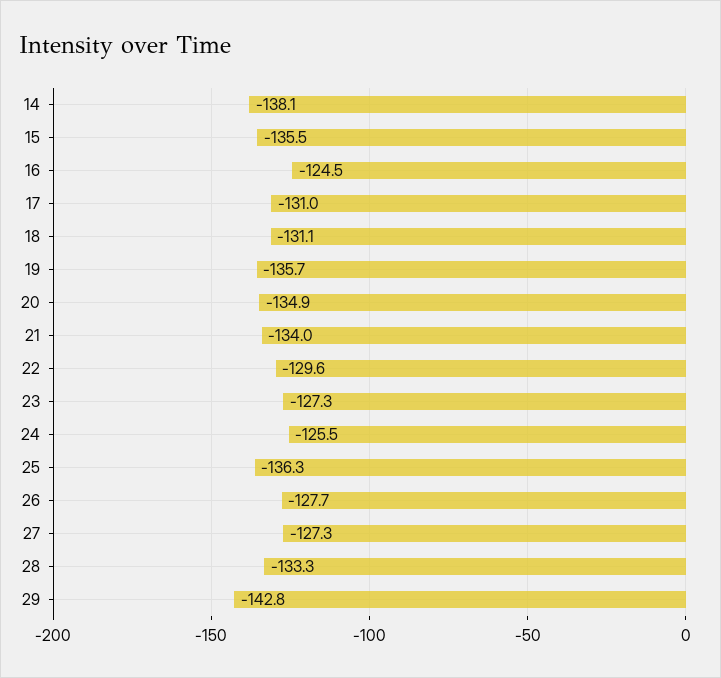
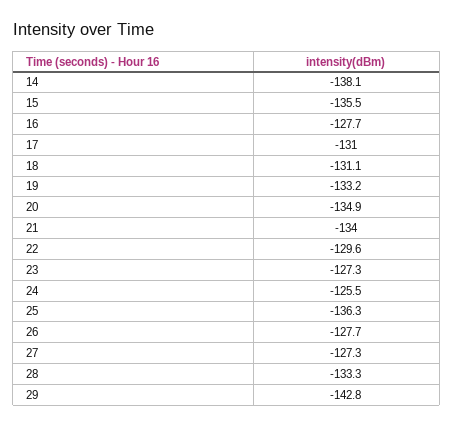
  {
    "14": -138.1,
    "15": -135.5,
-   "16": -124.5,
+   "16": -127.7,
    "17": -131,
    "18": -131.1,
-   "19": -135.7,
+   "19": -133.2,
    "20": -134.9,
    "21": -134,
    "22": -129.6,
    "23": -127.3,
    "24": -125.5,
    "25": -136.3,
    "26": -127.7,
    "27": -127.3,
    "28": -133.3,
    "29": -142.8
  }

